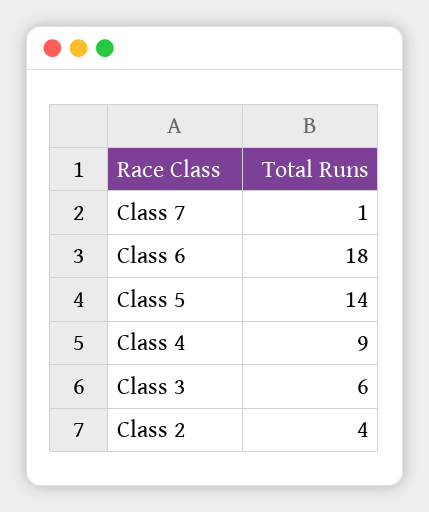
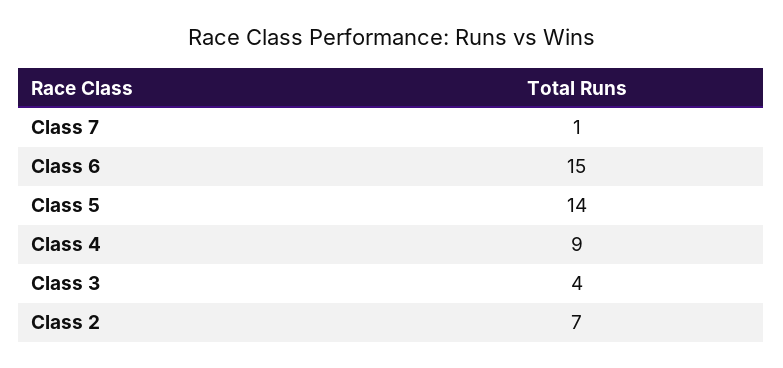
  {
    "Class 7": 1,
-   "Class 6": 18,
+   "Class 6": 15,
    "Class 5": 14,
    "Class 4": 9,
-   "Class 3": 6,
+   "Class 3": 4,
-   "Class 2": 4
+   "Class 2": 7
  }

